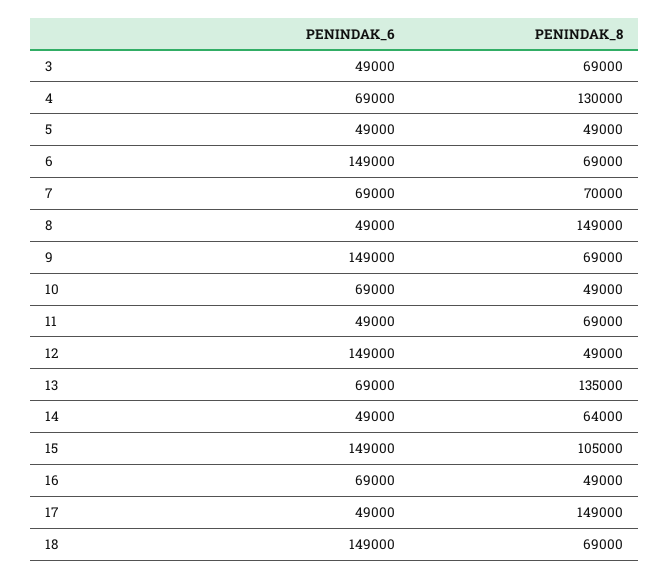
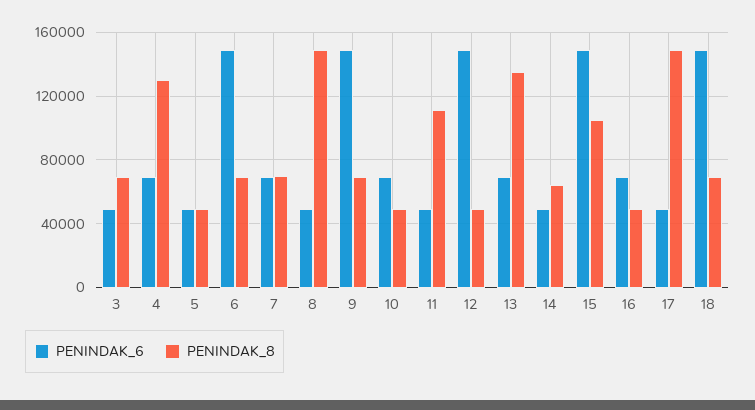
  {
    "PENINDAK_6": {
      "3": 49000,
      "4": 69000,
      "5": 49000,
      "6": 149000,
      "7": 69000,
      "8": 49000,
      "9": 149000,
      "10": 69000,
      "11": 49000,
      "12": 149000,
      "13": 69000,
      "14": 49000,
      "15": 149000,
      "16": 69000,
      "17": 49000,
      "18": 149000
    },
    "PENINDAK_8": {
      "3": 69000,
      "4": 130000,
      "5": 49000,
      "6": 69000,
      "7": 70000,
      "8": 149000,
      "9": 69000,
      "10": 49000,
-     "11": 69000,
+     "11": 110000,
      "12": 49000,
      "13": 135000,
      "14": 64000,
      "15": 105000,
      "16": 49000,
      "17": 149000,
      "18": 69000
    }
  }

